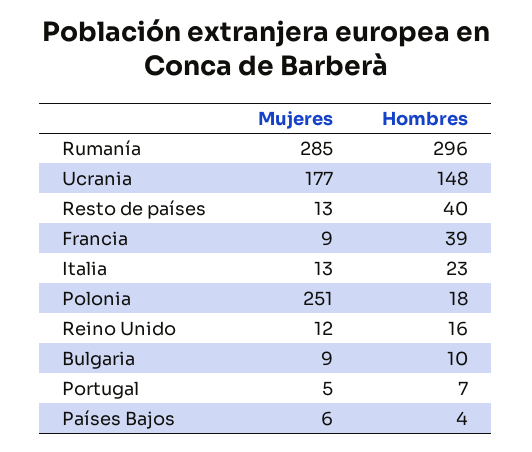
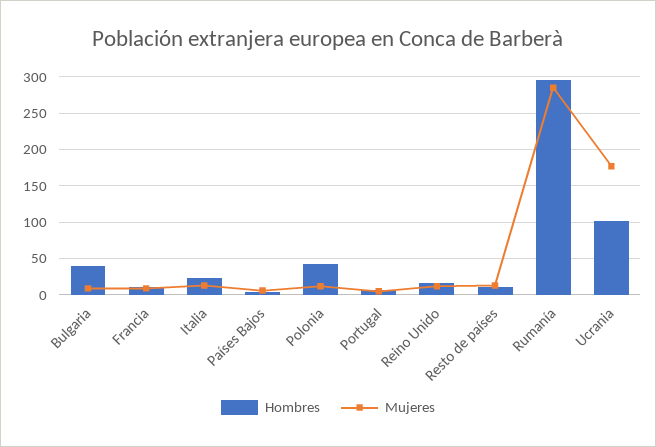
  {
    "Mujeres": {
      "Rumanía": 285,
      "Ucrania": 177,
      "Resto de países": 13,
      "Francia": 9,
      "Italia": 13,
-     "Polonia": 251,
+     "Polonia": 10,
      "Reino Unido": 12,
      "Bulgaria": 9,
      "Portugal": 5,
      "Países Bajos": 6
    },
    "Hombres": {
      "Rumanía": 296,
-     "Ucrania": 148,
+     "Ucrania": 100,
-     "Resto de países": 40,
+     "Resto de países": 10,
-     "Francia": 39,
+     "Francia": 10,
      "Italia": 23,
-     "Polonia": 18,
+     "Polonia": 40,
      "Reino Unido": 16,
-     "Bulgaria": 10,
+     "Bulgaria": 40,
      "Portugal": 7,
      "Países Bajos": 4
    }
  }

